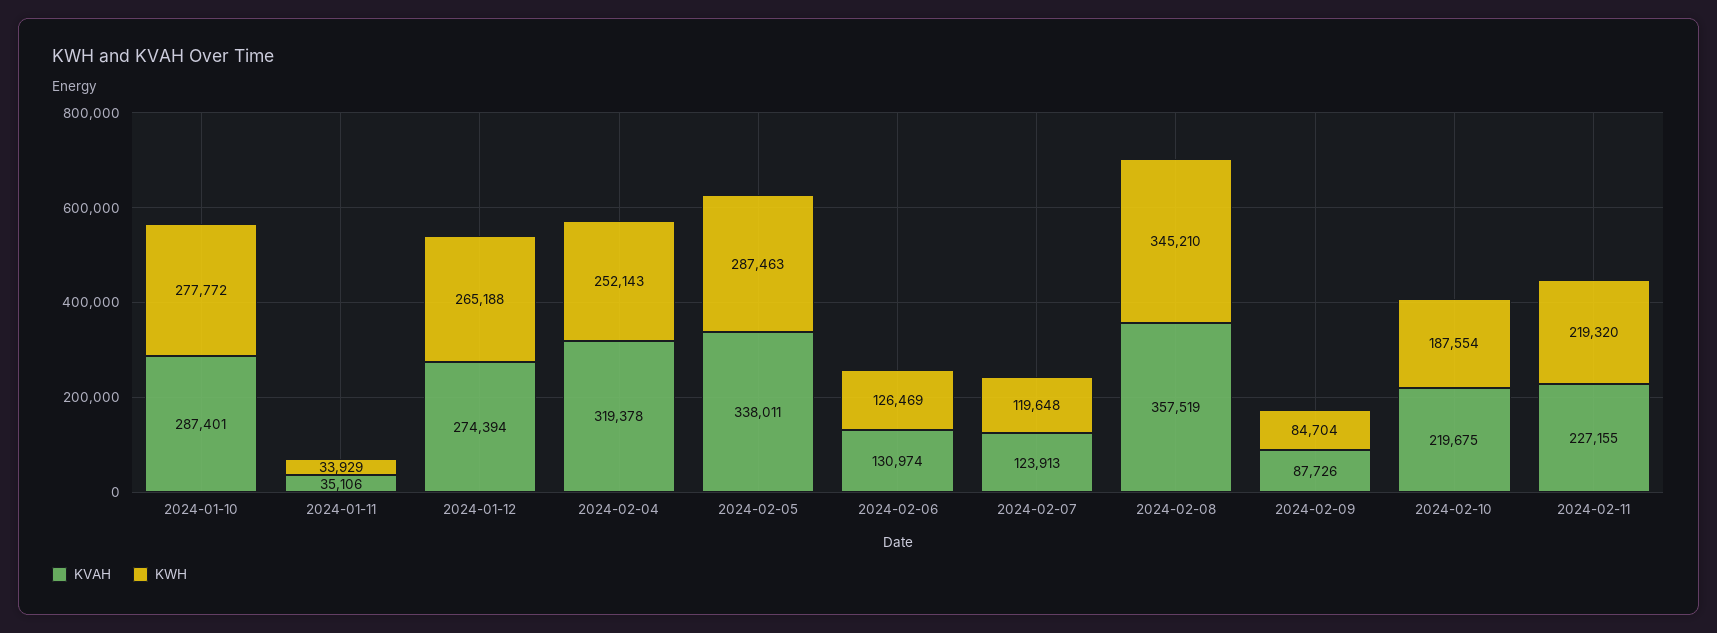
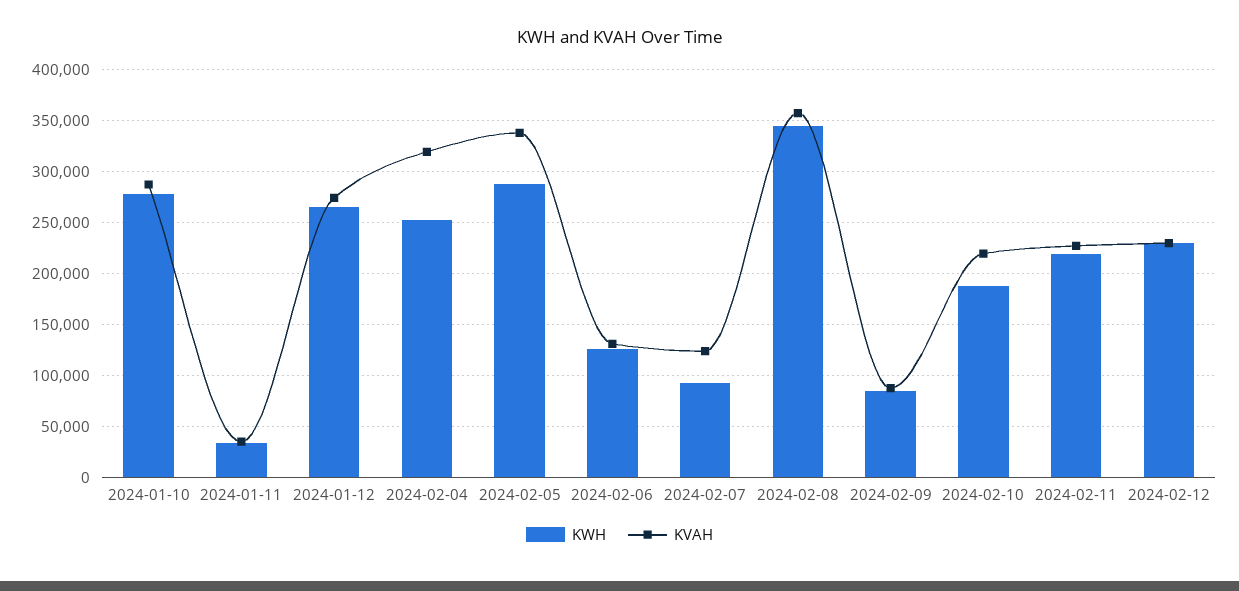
  {
    "KVAH": {
      "2024-01-10": 287401,
      "2024-01-11": 35106,
      "2024-01-12": 274394,
      "2024-02-04": 319378,
      "2024-02-05": 338011,
      "2024-02-06": 130974,
      "2024-02-07": 123913,
      "2024-02-08": 357519,
      "2024-02-09": 87726,
      "2024-02-10": 219675,
-     "2024-02-11": 227155
+     "2024-02-11": 227155,
+     "2024-02-12": 230000
    },
    "KWH": {
      "2024-01-10": 277772,
      "2024-01-11": 33929,
      "2024-01-12": 265188,
      "2024-02-04": 252143,
      "2024-02-05": 287463,
      "2024-02-06": 126469,
-     "2024-02-07": 119648,
+     "2024-02-07": 90000,
      "2024-02-08": 345210,
      "2024-02-09": 84704,
      "2024-02-10": 187554,
-     "2024-02-11": 219320
+     "2024-02-11": 219320,
+     "2024-02-12": 230000
    }
  }

